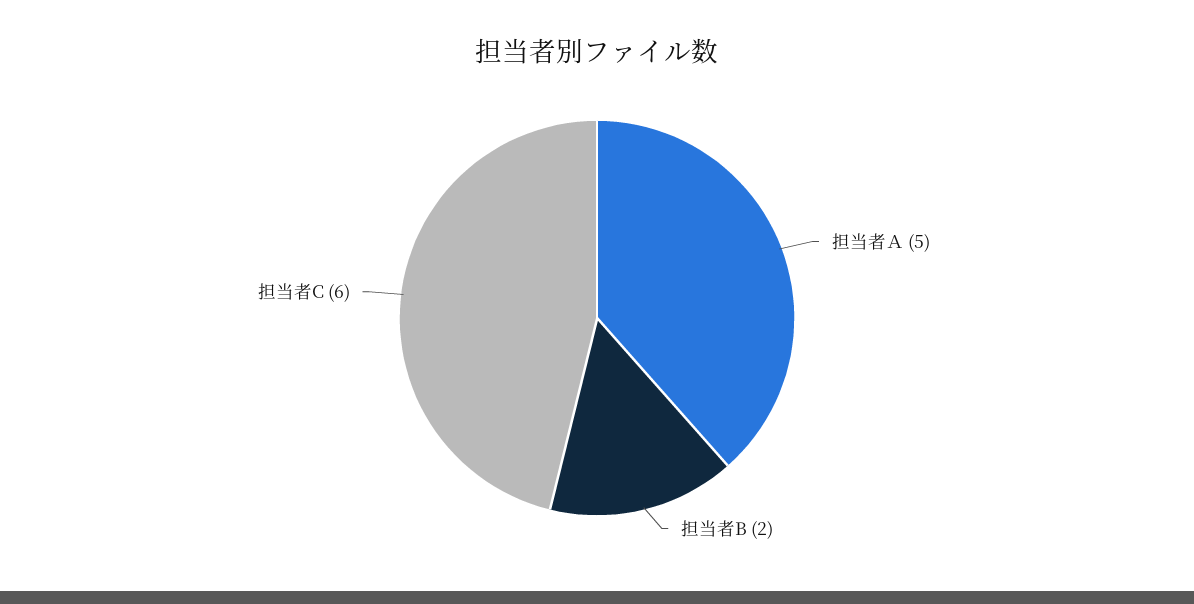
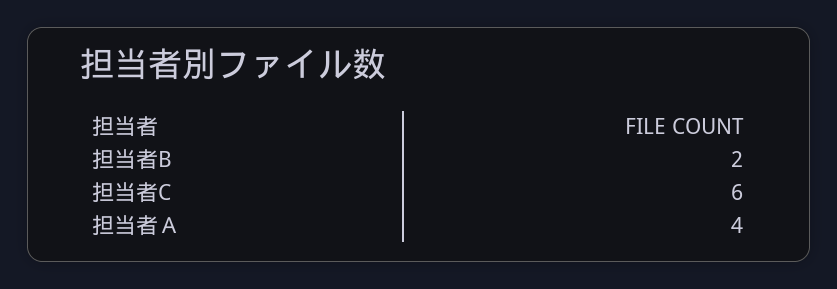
  {
-   "担当者Ａ": 5,
+   "担当者Ａ": 4,
    "担当者B": 2,
    "担当者C": 6
  }

